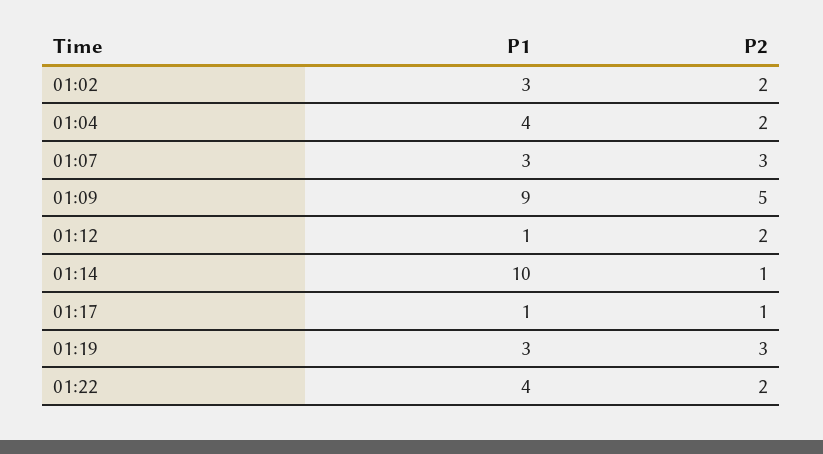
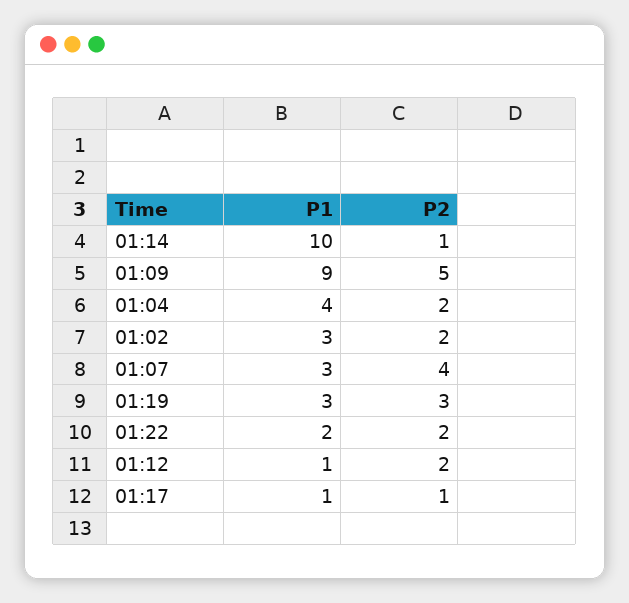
  {
    "P1": {
      "01:02": 3,
      "01:04": 4,
      "01:07": 3,
      "01:09": 9,
      "01:12": 1,
      "01:14": 10,
      "01:17": 1,
      "01:19": 3,
-     "01:22": 4
+     "01:22": 2
    },
    "P2": {
      "01:02": 2,
      "01:04": 2,
-     "01:07": 3,
+     "01:07": 4,
      "01:09": 5,
      "01:12": 2,
      "01:14": 1,
      "01:17": 1,
      "01:19": 3,
      "01:22": 2
    }
  }

